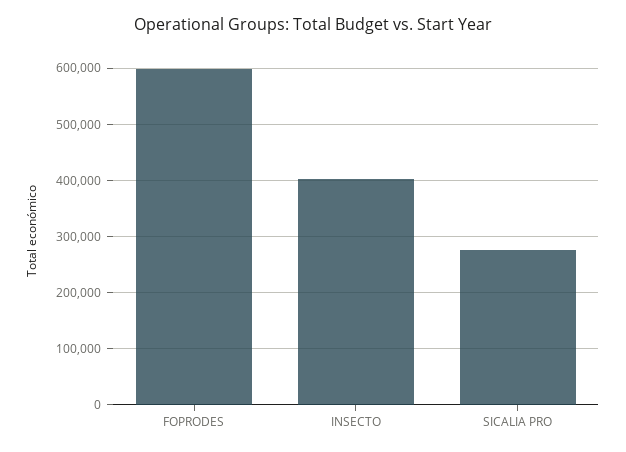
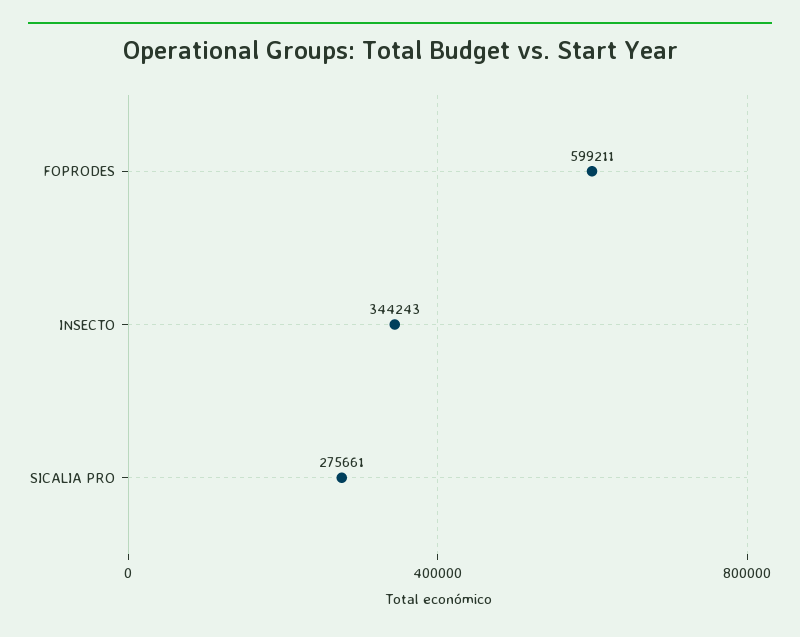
  {
    "FOPRODES": 599211,
-   "INSECTO": 400000,
+   "INSECTO": 344243,
    "SICALIA PRO": 275661
  }

